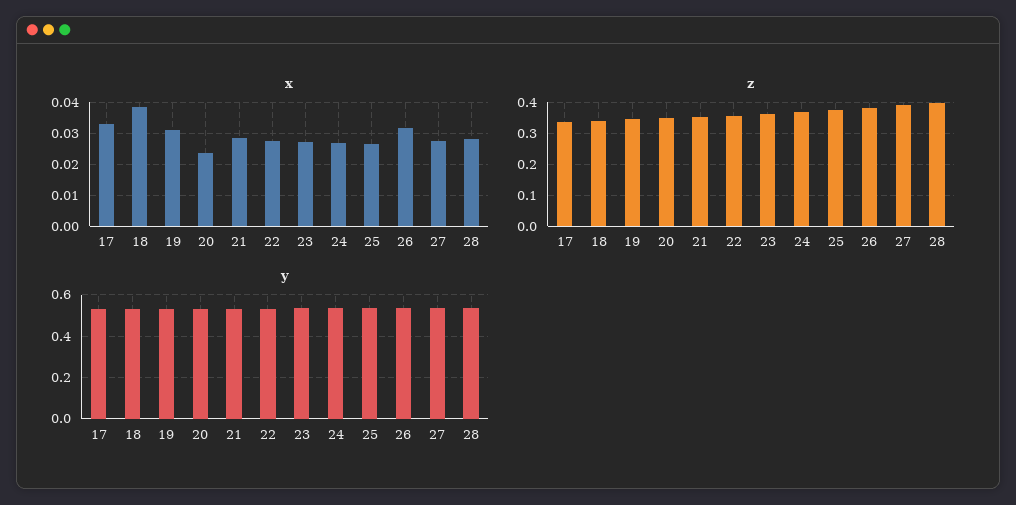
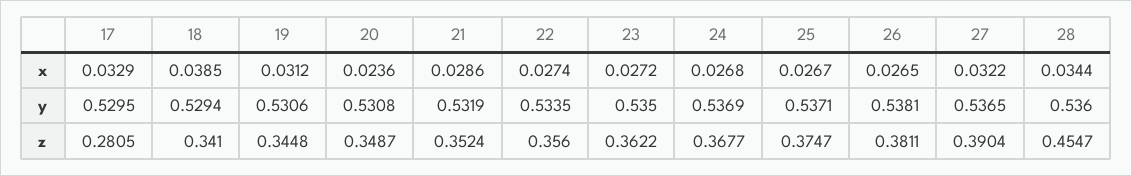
  {
    "x": {
      "17": 0.0329,
      "18": 0.0385,
      "19": 0.0312,
      "20": 0.0236,
      "21": 0.0286,
      "22": 0.0274,
      "23": 0.0272,
      "24": 0.0268,
      "25": 0.0267,
-     "26": 0.032,
+     "26": 0.0265,
-     "27": 0.028,
+     "27": 0.0322,
-     "28": 0.028
+     "28": 0.0344
    },
    "z": {
-     "17": 0.34,
+     "17": 0.2805,
      "18": 0.341,
      "19": 0.3448,
      "20": 0.3487,
      "21": 0.3524,
      "22": 0.356,
      "23": 0.3622,
      "24": 0.3677,
      "25": 0.3747,
      "26": 0.3811,
      "27": 0.3904,
-     "28": 0.4
+     "28": 0.4547
    },
    "y": {
      "17": 0.5295,
      "18": 0.5294,
      "19": 0.5306,
      "20": 0.5308,
      "21": 0.5319,
      "22": 0.5335,
      "23": 0.535,
      "24": 0.5369,
      "25": 0.5371,
      "26": 0.5381,
      "27": 0.5365,
      "28": 0.536
    }
  }

